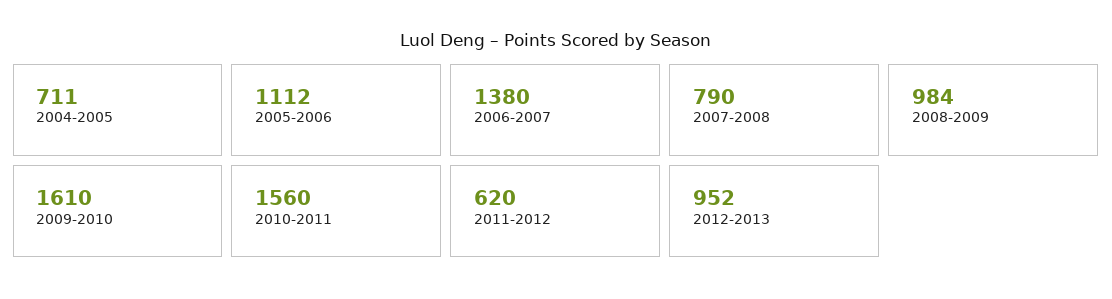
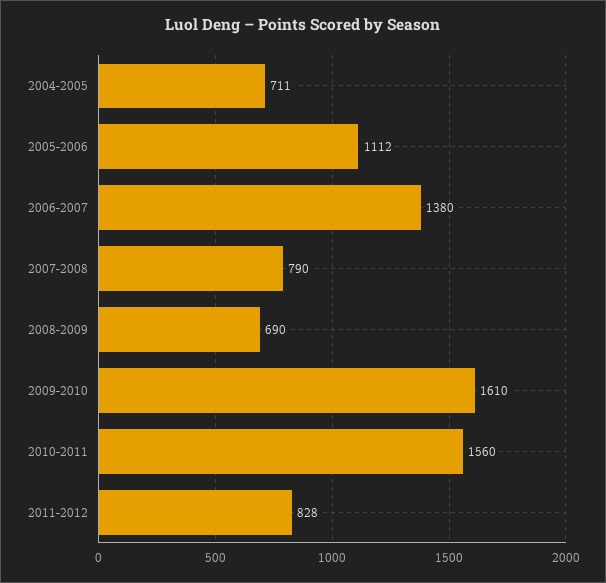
  {
    "2004-2005": 711,
    "2005-2006": 1112,
    "2006-2007": 1380,
    "2007-2008": 790,
-   "2008-2009": 984,
+   "2008-2009": 690,
    "2009-2010": 1610,
    "2010-2011": 1560,
-   "2011-2012": 620,
+   "2011-2012": 828
-   "2012-2013": 952
  }

